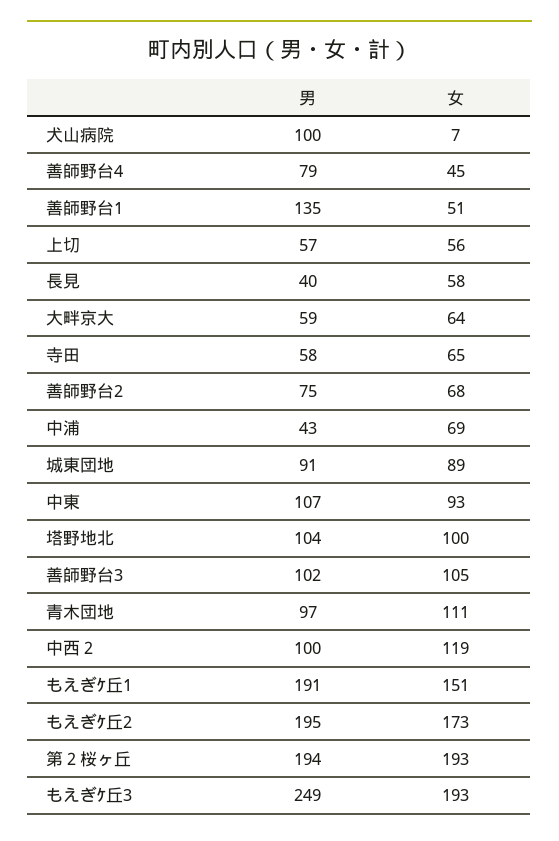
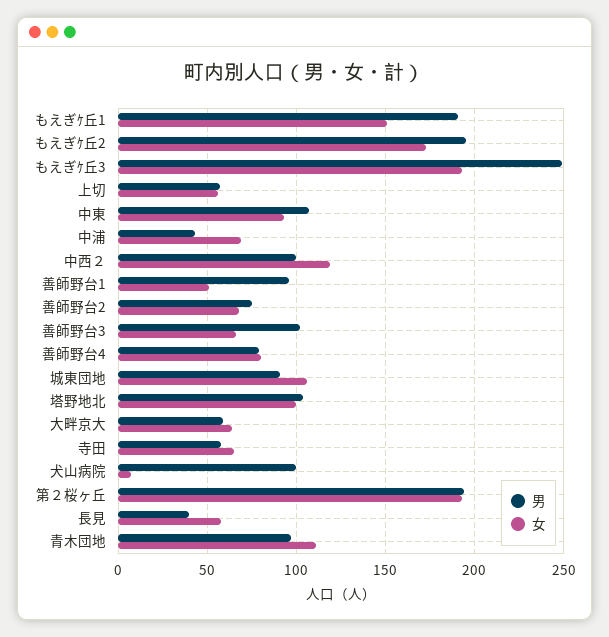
  {
    "男": {
      "犬山病院": 100,
      "善師野台4": 79,
-     "善師野台1": 135,
+     "善師野台1": 95,
      "上切": 57,
      "長見": 40,
      "大畔京大": 59,
      "寺田": 58,
      "善師野台2": 75,
      "中浦": 43,
      "城東団地": 91,
      "中東": 107,
      "塔野地北": 104,
      "善師野台3": 102,
      "青木団地": 97,
      "中西２": 100,
      "もえぎｹ丘1": 191,
      "もえぎｹ丘2": 195,
      "第２桜ヶ丘": 194,
      "もえぎｹ丘3": 249
    },
    "女": {
      "犬山病院": 7,
-     "善師野台4": 45,
+     "善師野台4": 80,
      "善師野台1": 51,
      "上切": 56,
      "長見": 58,
      "大畔京大": 64,
      "寺田": 65,
      "善師野台2": 68,
      "中浦": 69,
-     "城東団地": 89,
+     "城東団地": 105,
      "中東": 93,
      "塔野地北": 100,
-     "善師野台3": 105,
+     "善師野台3": 65,
      "青木団地": 111,
      "中西２": 119,
      "もえぎｹ丘1": 151,
      "もえぎｹ丘2": 173,
      "第２桜ヶ丘": 193,
      "もえぎｹ丘3": 193
    }
  }

